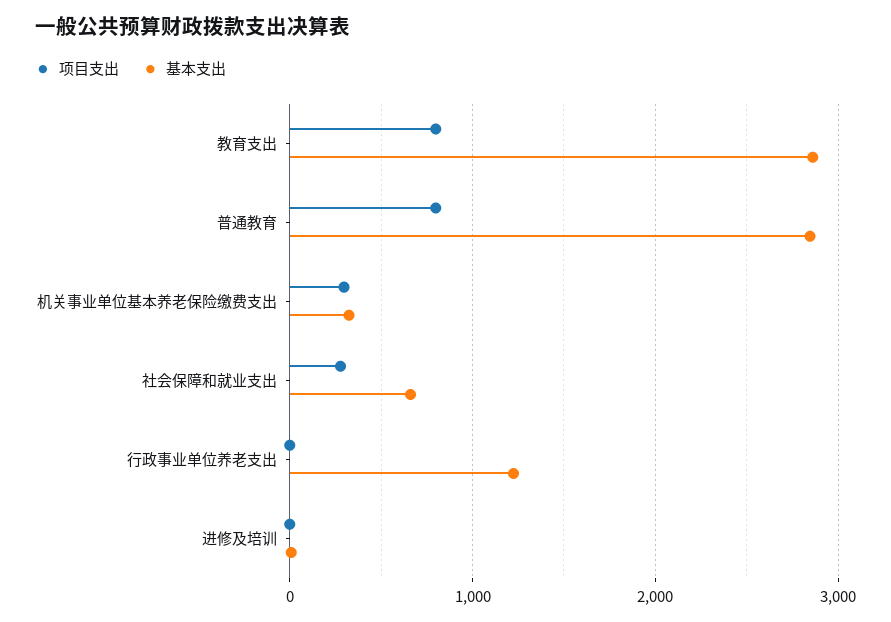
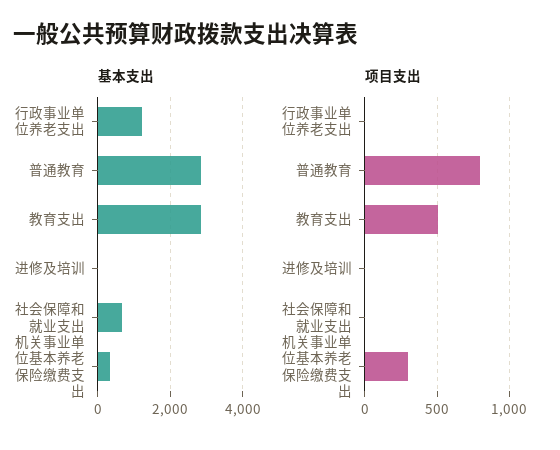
  {
    "项目支出": {
-     "教育支出": 800,
+     "教育支出": 500,
      "普通教育": 800,
      "机关事业单位基本养老保险缴费支出": 300,
-     "社会保障和就业支出": 300,
+     "社会保障和就业支出": 0,
      "行政事业单位养老支出": 0,
      "进修及培训": 0
    },
    "基本支出": {
      "教育支出": 2900,
      "普通教育": 2800,
      "机关事业单位基本养老保险缴费支出": 300,
      "社会保障和就业支出": 700,
      "行政事业单位养老支出": 1200,
      "进修及培训": 0
    }
  }

